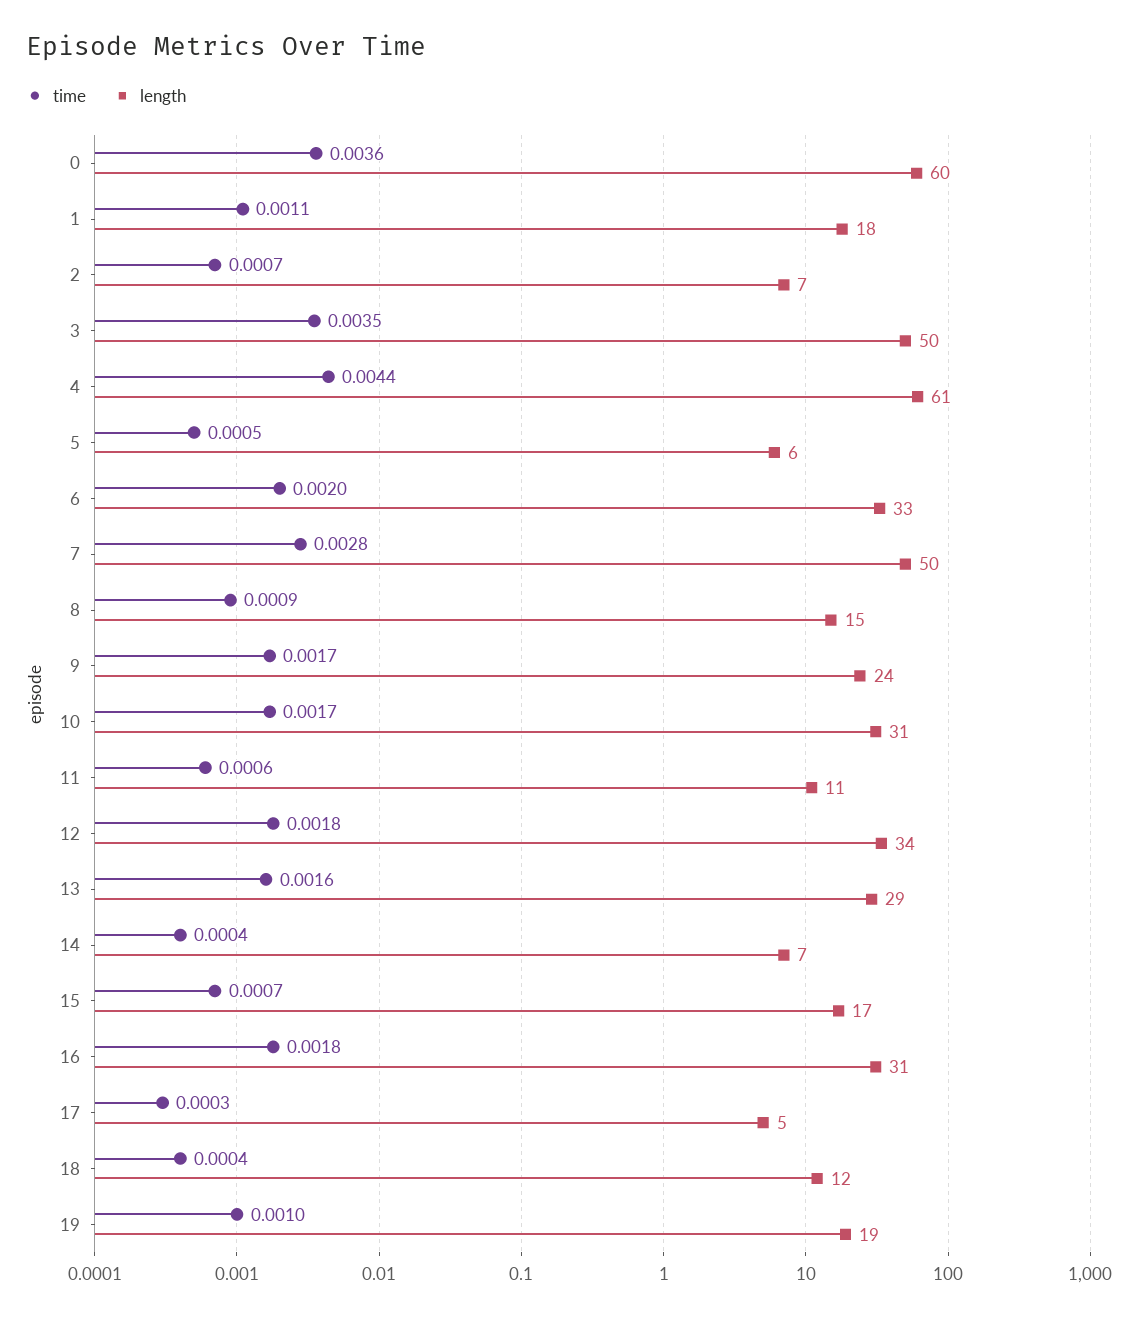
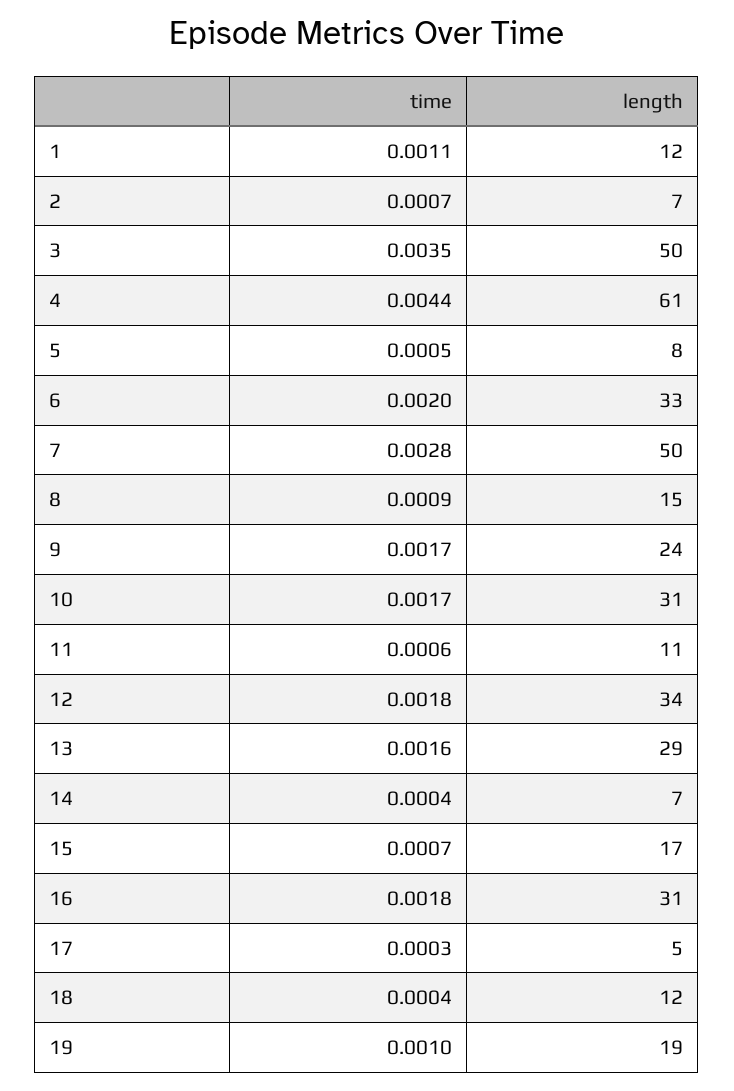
  {
    "time": {
-     "0": 0.0036,
      "1": 0.0011,
      "2": 0.0007,
      "3": 0.0035,
      "4": 0.0044,
      "5": 0.0005,
      "6": 0.002,
      "7": 0.0028,
      "8": 0.0009,
      "9": 0.0017,
      "10": 0.0017,
      "11": 0.0006,
      "12": 0.0018,
      "13": 0.0016,
      "14": 0.0004,
      "15": 0.0007,
      "16": 0.0018,
      "17": 0.0003,
      "18": 0.0004,
      "19": 0.001
    },
    "length": {
-     "0": 60,
-     "1": 18,
+     "1": 12,
      "2": 7,
      "3": 50,
      "4": 61,
-     "5": 6,
+     "5": 8,
      "6": 33,
      "7": 50,
      "8": 15,
      "9": 24,
      "10": 31,
      "11": 11,
      "12": 34,
      "13": 29,
      "14": 7,
      "15": 17,
      "16": 31,
      "17": 5,
      "18": 12,
      "19": 19
    }
  }

